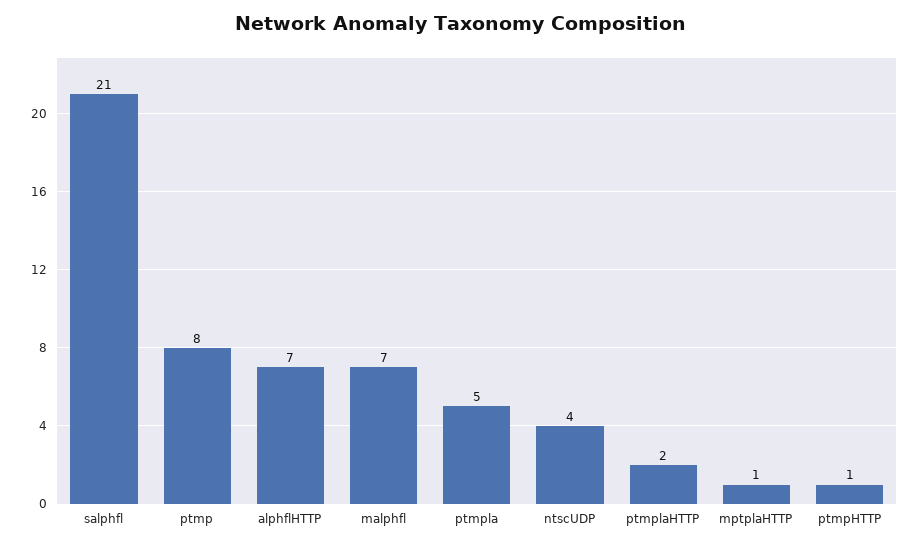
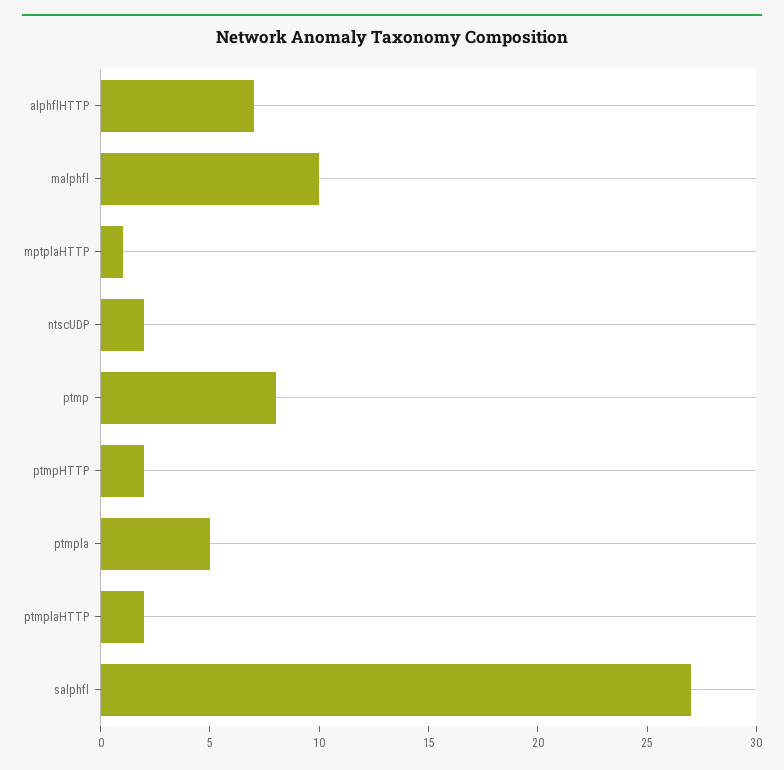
  {
-   "salphfl": 21,
+   "salphfl": 27,
    "ptmp": 8,
    "alphflHTTP": 7,
-   "malphfl": 7,
+   "malphfl": 10,
    "ptmpla": 5,
-   "ntscUDP": 4,
+   "ntscUDP": 2,
    "ptmplaHTTP": 2,
    "mptplaHTTP": 1,
-   "ptmpHTTP": 1
+   "ptmpHTTP": 2
  }

